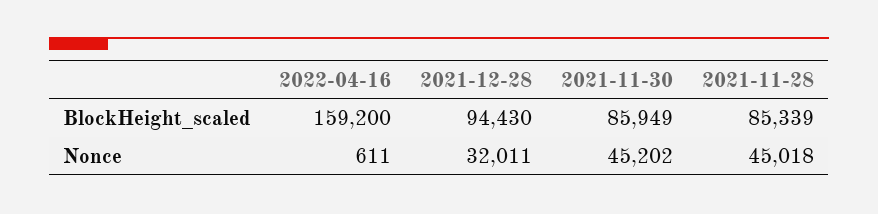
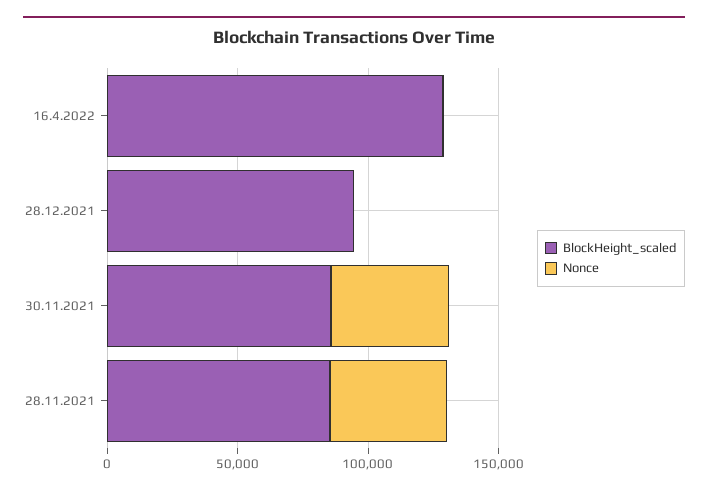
  {
    "BlockHeight_scaled": {
-     "2022-04-16": 159200,
+     "2022-04-16": 130000,
      "2021-12-28": 94430,
      "2021-11-30": 85949,
      "2021-11-28": 85339
    },
    "Nonce": {
      "2022-04-16": 611,
-     "2021-12-28": 32011,
+     "2021-12-28": 0,
      "2021-11-30": 45202,
      "2021-11-28": 45018
    }
  }

